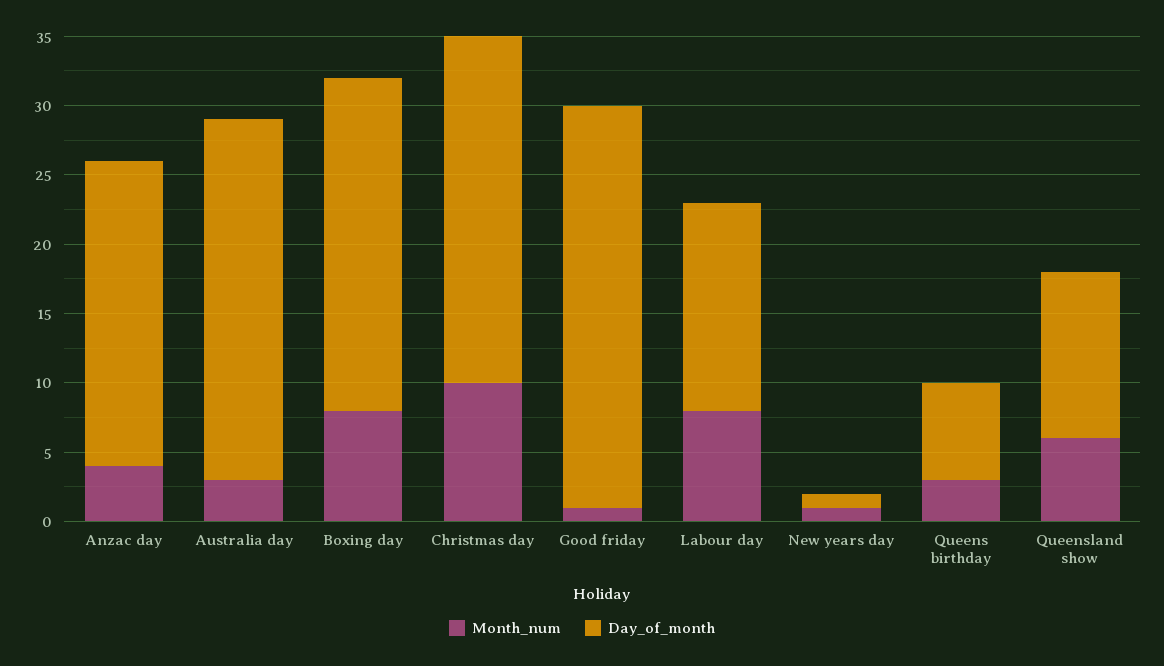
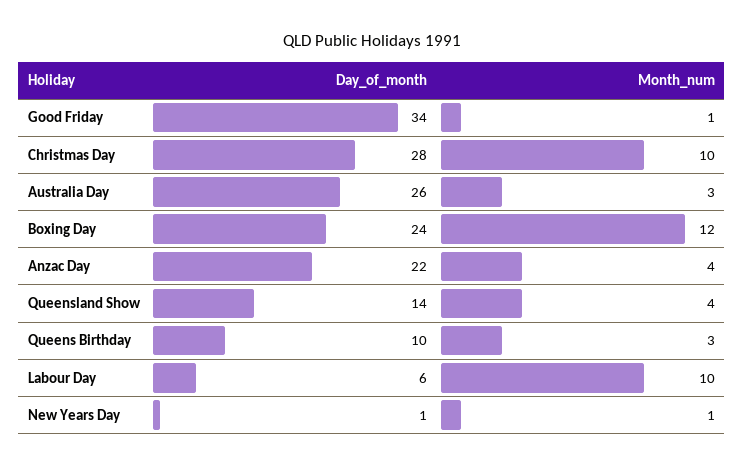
  {
    "Month_num": {
      "Anzac day": 4,
      "Australia day": 3,
-     "Boxing day": 8,
+     "Boxing day": 12,
      "Christmas day": 10,
      "Good friday": 1,
-     "Labour day": 8,
+     "Labour day": 10,
      "New years day": 1,
      "Queens birthday": 3,
-     "Queensland show": 6
+     "Queensland show": 4
    },
    "Day_of_month": {
      "Anzac day": 22,
      "Australia day": 26,
      "Boxing day": 24,
-     "Christmas day": 25,
+     "Christmas day": 28,
-     "Good friday": 29,
+     "Good friday": 34,
-     "Labour day": 15,
+     "Labour day": 6,
      "New years day": 1,
-     "Queens birthday": 7,
+     "Queens birthday": 10,
-     "Queensland show": 12
+     "Queensland show": 14
    }
  }

